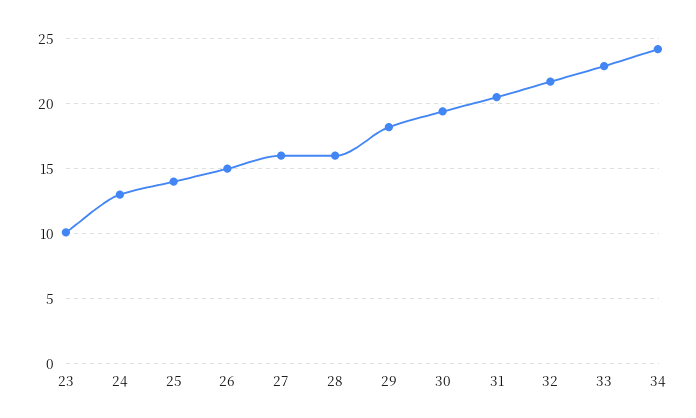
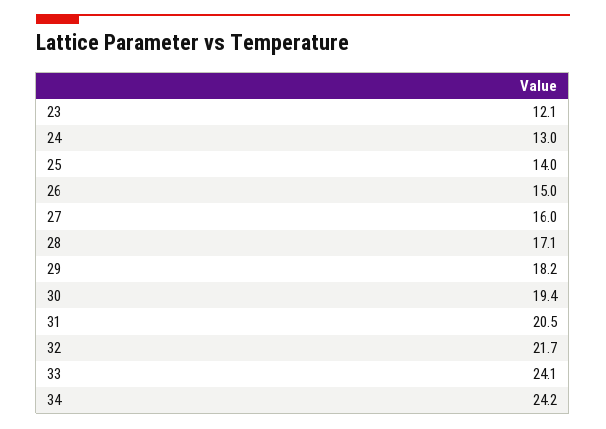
  {
-   "23": 10,
+   "23": 12.1,
    "24": 13,
    "25": 14,
    "26": 15,
    "27": 16,
-   "28": 16,
+   "28": 17.1,
    "29": 18.2,
    "30": 19.4,
    "31": 20.5,
    "32": 21.7,
-   "33": 23,
+   "33": 24.1,
    "34": 24.2
  }

